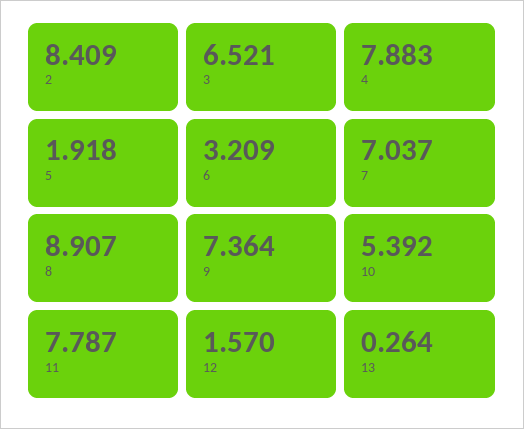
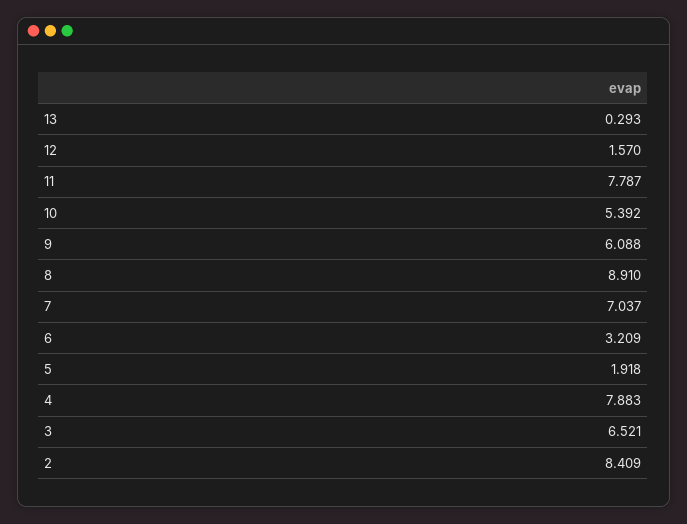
  {
    "2": 8.409,
    "3": 6.521,
    "4": 7.883,
    "5": 1.918,
    "6": 3.209,
    "7": 7.037,
-   "8": 8.907,
+   "8": 8.91,
-   "9": 7.364,
+   "9": 6.088,
    "10": 5.392,
    "11": 7.787,
    "12": 1.57,
-   "13": 0.264
+   "13": 0.293
  }

